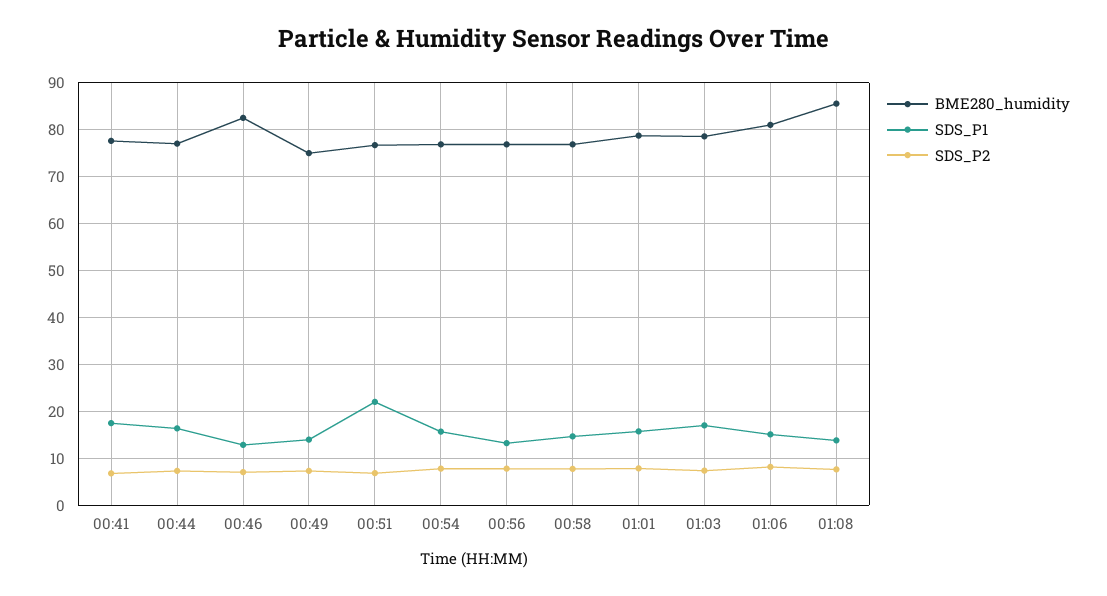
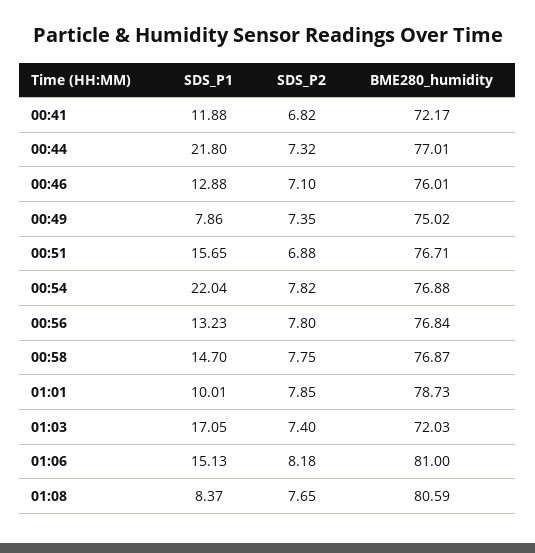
  {
    "BME280_humidity": {
-     "00:41": 78,
+     "00:41": 72.17,
      "00:44": 77.01,
-     "00:46": 82,
+     "00:46": 76.01,
      "00:49": 75.02,
      "00:51": 76.71,
      "00:54": 76.88,
      "00:56": 76.84,
      "00:58": 76.87,
      "01:01": 78.73,
-     "01:03": 78,
+     "01:03": 72.03,
      "01:06": 81,
-     "01:08": 86
+     "01:08": 80.59
    },
    "SDS_P1": {
-     "00:41": 18,
+     "00:41": 11.88,
-     "00:44": 16,
+     "00:44": 21.8,
      "00:46": 12.88,
-     "00:49": 14,
+     "00:49": 7.86,
-     "00:51": 22,
+     "00:51": 15.65,
-     "00:54": 16,
+     "00:54": 22.04,
      "00:56": 13.23,
      "00:58": 14.7,
-     "01:01": 16,
+     "01:01": 10.01,
      "01:03": 17.05,
      "01:06": 15.13,
-     "01:08": 14
+     "01:08": 8.37
    },
    "SDS_P2": {
      "00:41": 6.82,
      "00:44": 7.32,
      "00:46": 7.1,
      "00:49": 7.35,
      "00:51": 6.88,
      "00:54": 7.82,
      "00:56": 7.8,
      "00:58": 7.75,
      "01:01": 7.85,
      "01:03": 7.4,
      "01:06": 8.18,
      "01:08": 7.65
    }
  }

